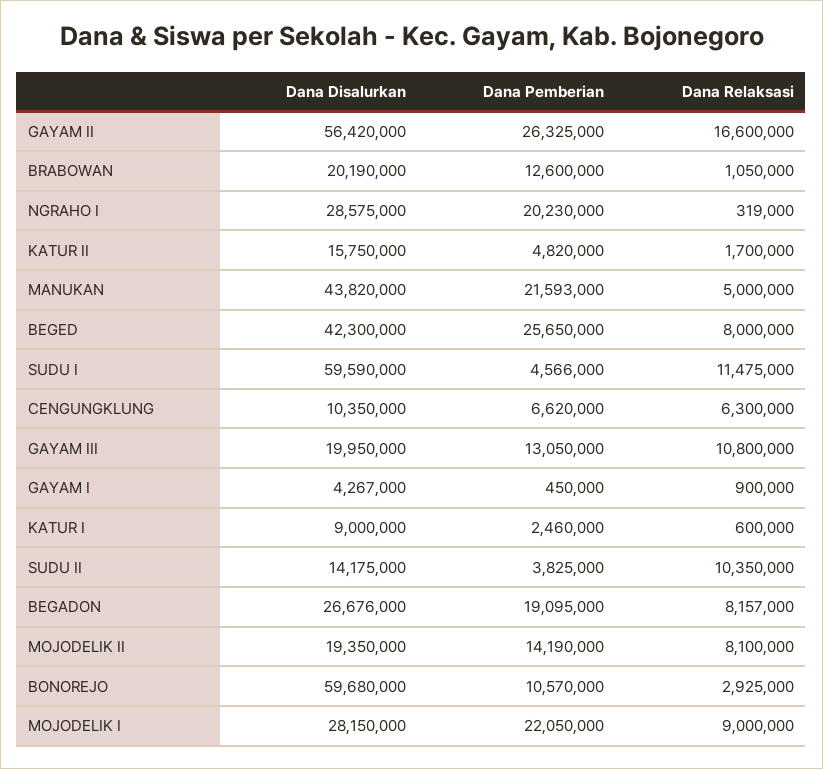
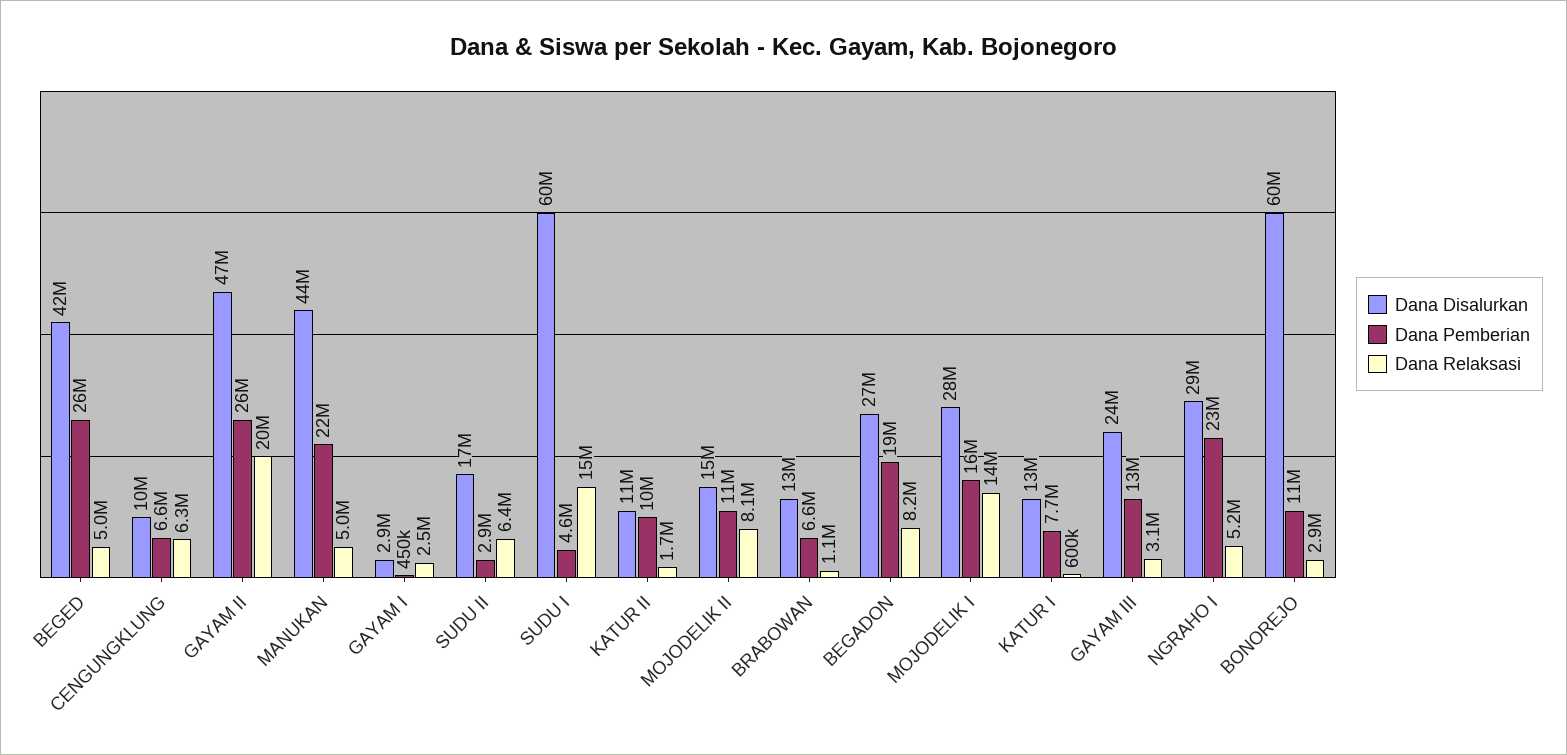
  {
    "Dana Disalurkan": {
-     "GAYAM II": 56420000,
+     "GAYAM II": 47000000,
-     "BRABOWAN": 20190000,
+     "BRABOWAN": 13000000,
      "NGRAHO I": 28575000,
-     "KATUR II": 15750000,
+     "KATUR II": 11000000,
      "MANUKAN": 43820000,
      "BEGED": 42300000,
      "SUDU I": 59590000,
      "CENGUNGKLUNG": 10350000,
-     "GAYAM III": 19950000,
+     "GAYAM III": 24000000,
-     "GAYAM I": 4267000,
+     "GAYAM I": 2900000,
-     "KATUR I": 9000000,
+     "KATUR I": 13000000,
-     "SUDU II": 14175000,
+     "SUDU II": 17000000,
      "BEGADON": 26676000,
-     "MOJODELIK II": 19350000,
+     "MOJODELIK II": 15000000,
      "BONOREJO": 59680000,
      "MOJODELIK I": 28150000
    },
    "Dana Pemberian": {
      "GAYAM II": 26325000,
-     "BRABOWAN": 12600000,
+     "BRABOWAN": 6600000,
-     "NGRAHO I": 20230000,
+     "NGRAHO I": 23000000,
-     "KATUR II": 4820000,
+     "KATUR II": 10000000,
      "MANUKAN": 21593000,
      "BEGED": 25650000,
      "SUDU I": 4566000,
      "CENGUNGKLUNG": 6620000,
      "GAYAM III": 13050000,
      "GAYAM I": 450000,
-     "KATUR I": 2460000,
+     "KATUR I": 7700000,
-     "SUDU II": 3825000,
+     "SUDU II": 2900000,
      "BEGADON": 19095000,
-     "MOJODELIK II": 14190000,
+     "MOJODELIK II": 11000000,
      "BONOREJO": 10570000,
-     "MOJODELIK I": 22050000
+     "MOJODELIK I": 16000000
    },
    "Dana Relaksasi": {
-     "GAYAM II": 16600000,
+     "GAYAM II": 20000000,
      "BRABOWAN": 1050000,
-     "NGRAHO I": 319000,
+     "NGRAHO I": 5200000,
      "KATUR II": 1700000,
      "MANUKAN": 5000000,
-     "BEGED": 8000000,
+     "BEGED": 5000000,
-     "SUDU I": 11475000,
+     "SUDU I": 15000000,
      "CENGUNGKLUNG": 6300000,
-     "GAYAM III": 10800000,
+     "GAYAM III": 3100000,
-     "GAYAM I": 900000,
+     "GAYAM I": 2500000,
      "KATUR I": 600000,
-     "SUDU II": 10350000,
+     "SUDU II": 6400000,
      "BEGADON": 8157000,
      "MOJODELIK II": 8100000,
      "BONOREJO": 2925000,
-     "MOJODELIK I": 9000000
+     "MOJODELIK I": 14000000
    }
  }

